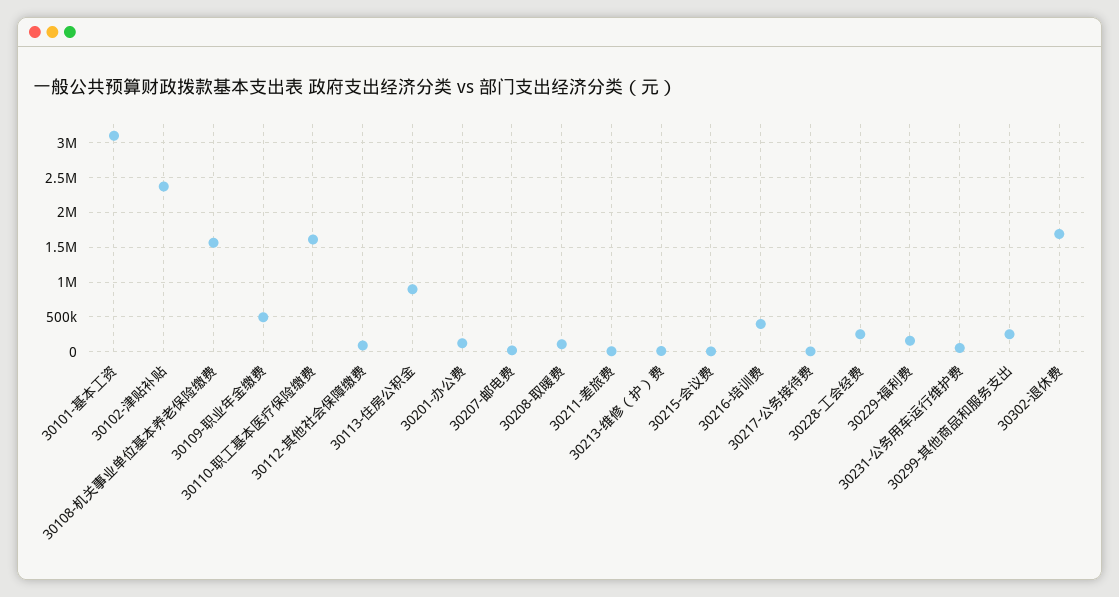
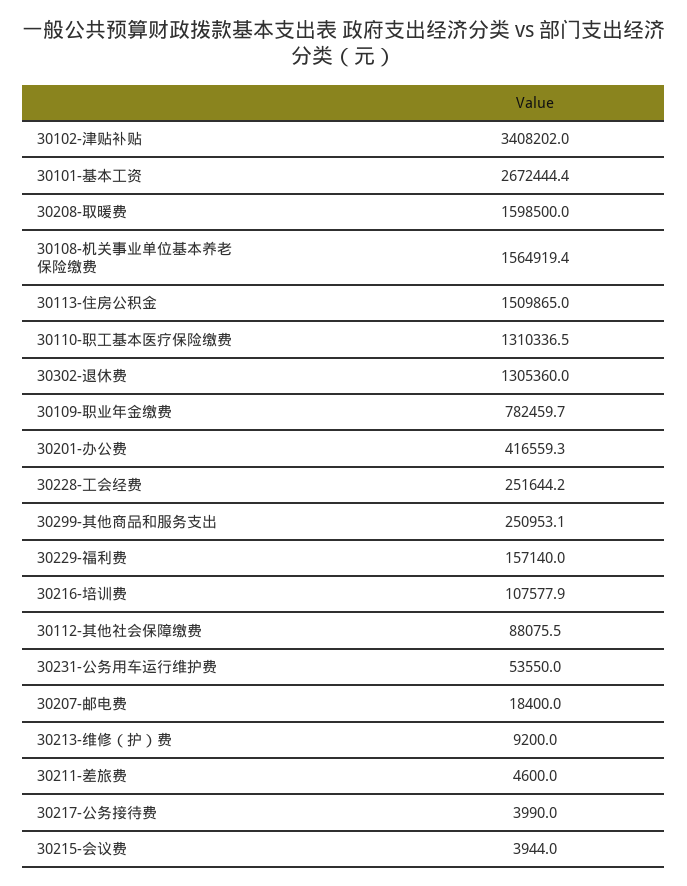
  {
-   "30101-基本工资": 3100000,
+   "30101-基本工资": 2672444.4,
-   "30102-津贴补贴": 2400000,
+   "30102-津贴补贴": 3408202,
    "30108-机关事业单位基本养老保险缴费": 1564919.4,
-   "30109-职业年金缴费": 500000,
+   "30109-职业年金缴费": 782459.7,
-   "30110-职工基本医疗保险缴费": 1600000,
+   "30110-职工基本医疗保险缴费": 1310336.5,
    "30112-其他社会保障缴费": 88075.5,
-   "30113-住房公积金": 900000,
+   "30113-住房公积金": 1509865,
-   "30201-办公费": 100000,
+   "30201-办公费": 416559.3,
    "30207-邮电费": 18400,
-   "30208-取暖费": 100000,
+   "30208-取暖费": 1598500,
    "30211-差旅费": 4600,
    "30213-维修（护）费": 9200,
    "30215-会议费": 3944,
-   "30216-培训费": 400000,
+   "30216-培训费": 107577.9,
    "30217-公务接待费": 3990,
    "30228-工会经费": 251644.2,
    "30229-福利费": 157140,
    "30231-公务用车运行维护费": 53550,
    "30299-其他商品和服务支出": 250953.1,
-   "30302-退休费": 1700000
+   "30302-退休费": 1305360
  }

